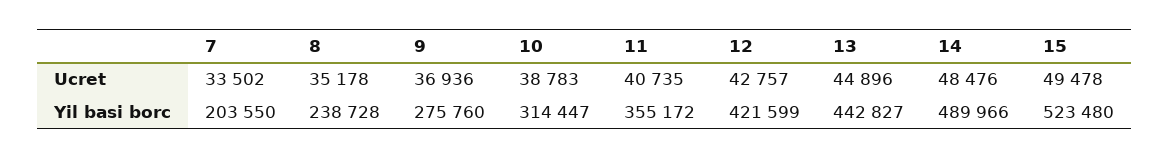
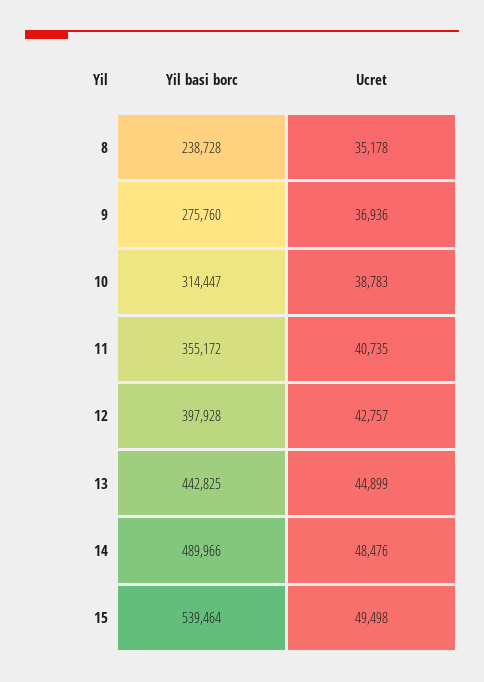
  {
-   "7": {
-     "Ucret": 33502,
-     "Yil basi borc": 203550
-   },
    "8": {
      "Ucret": 35178,
      "Yil basi borc": 238728
    },
    "9": {
      "Ucret": 36936,
      "Yil basi borc": 275760
    },
    "10": {
      "Ucret": 38783,
      "Yil basi borc": 314447
    },
    "11": {
      "Ucret": 40735,
      "Yil basi borc": 355172
    },
    "12": {
      "Ucret": 42757,
-     "Yil basi borc": 421599
+     "Yil basi borc": 397928
    },
    "13": {
-     "Ucret": 44896,
+     "Ucret": 44899,
-     "Yil basi borc": 442827
+     "Yil basi borc": 442825
    },
    "14": {
      "Ucret": 48476,
      "Yil basi borc": 489966
    },
    "15": {
-     "Ucret": 49478,
+     "Ucret": 49498,
-     "Yil basi borc": 523480
+     "Yil basi borc": 539464
    }
  }

